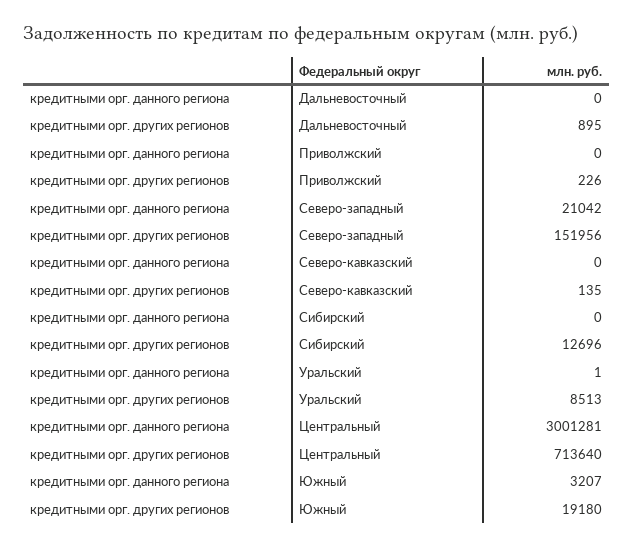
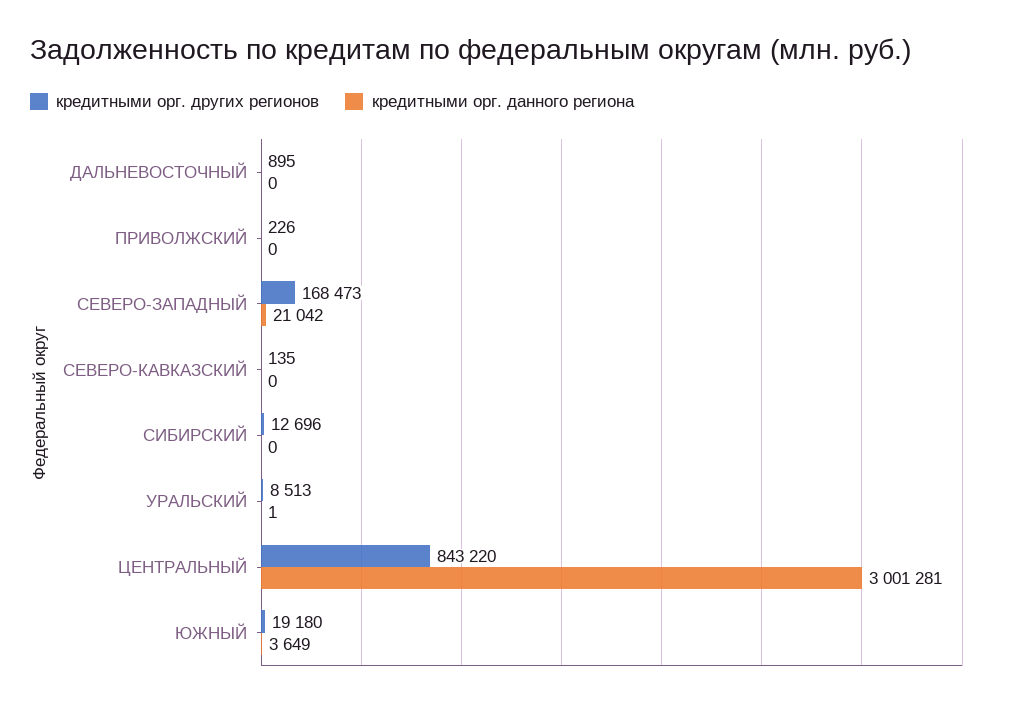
  {
    "кредитными орг. данного региона": {
      "Дальневосточный": 0,
      "Приволжский": 0,
      "Северо-западный": 21042,
      "Северо-кавказский": 0,
      "Сибирский": 0,
      "Уральский": 1,
      "Центральный": 3001281,
-     "Южный": 3207
+     "Южный": 3649
    },
    "кредитными орг. других регионов": {
      "Дальневосточный": 895,
      "Приволжский": 226,
-     "Северо-западный": 151956,
+     "Северо-западный": 168473,
      "Северо-кавказский": 135,
      "Сибирский": 12696,
      "Уральский": 8513,
-     "Центральный": 713640,
+     "Центральный": 843220,
      "Южный": 19180
    }
  }

